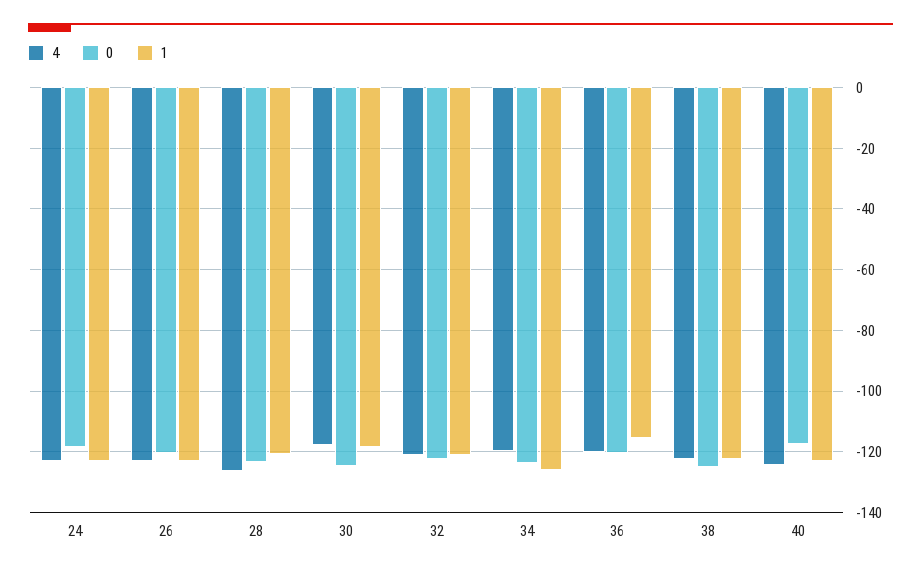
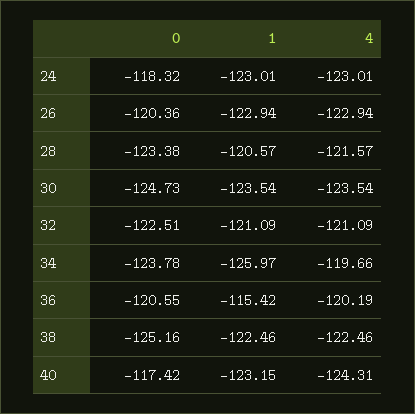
  {
    "4": {
      "24": -123.01,
      "26": -122.94,
-     "28": -126,
+     "28": -121.57,
-     "30": -118,
+     "30": -123.54,
      "32": -121.09,
      "34": -119.66,
      "36": -120.19,
      "38": -122.46,
      "40": -124.31
    },
    "0": {
      "24": -118.32,
      "26": -120.36,
      "28": -123.38,
      "30": -124.73,
      "32": -122.51,
      "34": -123.78,
      "36": -120.55,
      "38": -125.16,
      "40": -117.42
    },
    "1": {
      "24": -123.01,
      "26": -122.94,
      "28": -120.57,
-     "30": -118,
+     "30": -123.54,
      "32": -121.09,
      "34": -125.97,
      "36": -115.42,
      "38": -122.46,
      "40": -123.15
    }
  }

